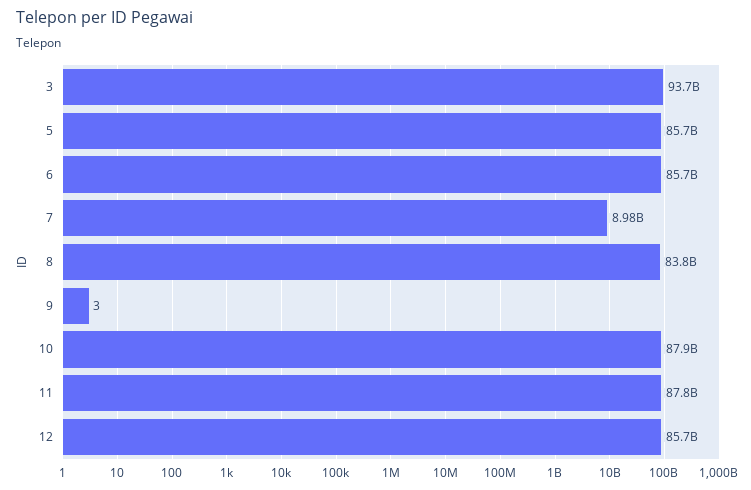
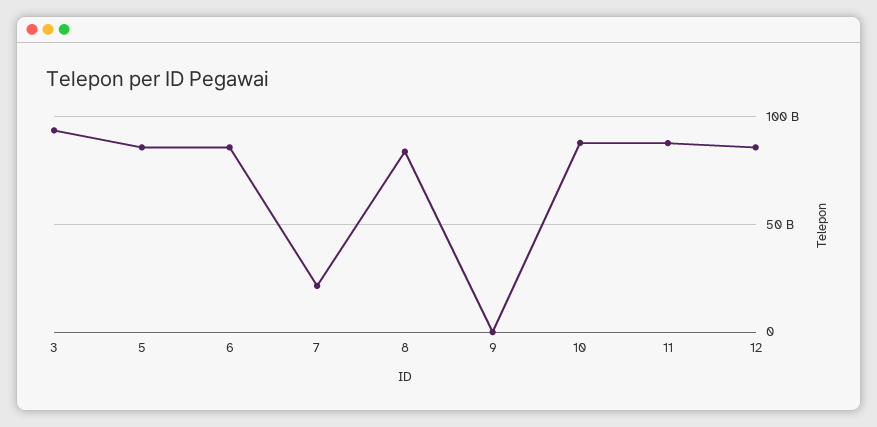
  {
    "3": 93700000000,
    "5": 85700000000,
    "6": 85700000000,
-   "7": 8980000000,
+   "7": 20000000000,
    "8": 83800000000,
    "9": 3,
    "10": 87900000000,
    "11": 87800000000,
    "12": 85700000000
  }

